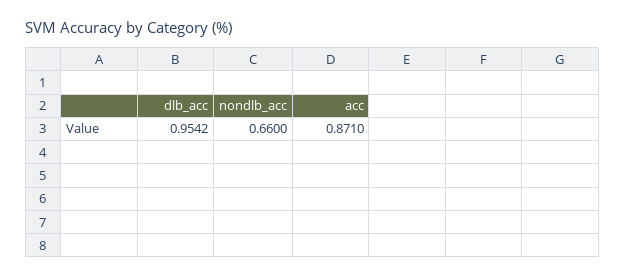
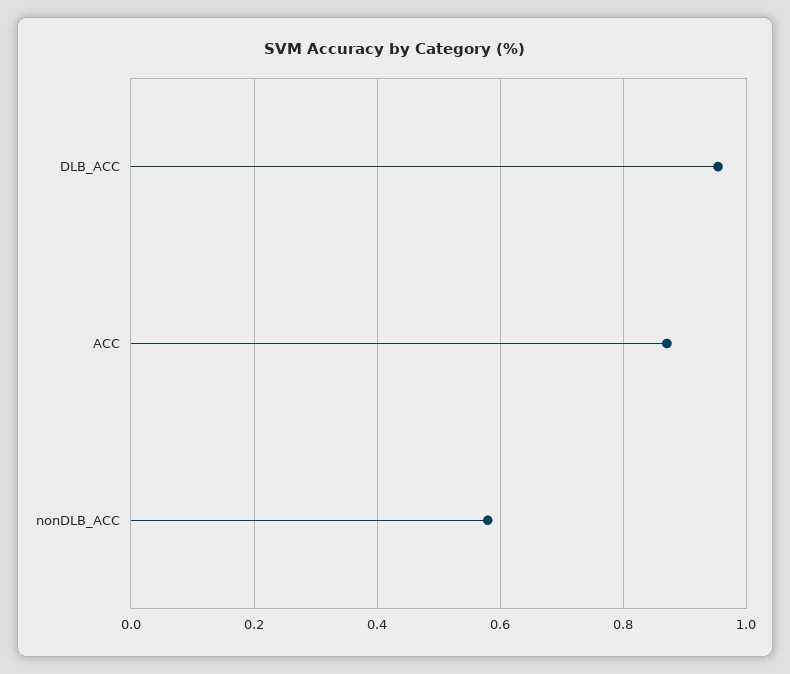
  {
    "dlb_acc": 0.9542,
-   "nondlb_acc": 0.66,
+   "nondlb_acc": 0.58,
    "acc": 0.871
  }

